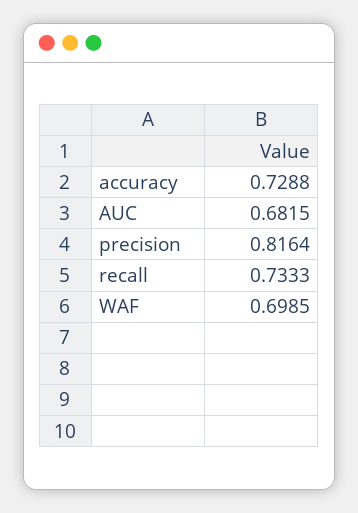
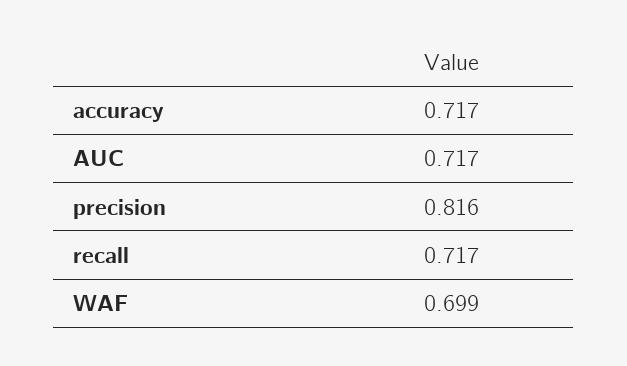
  {
-   "accuracy": 0.7288,
+   "accuracy": 0.717,
-   "AUC": 0.6815,
+   "AUC": 0.717,
    "precision": 0.8164,
-   "recall": 0.7333,
+   "recall": 0.717,
    "WAF": 0.6985
  }

